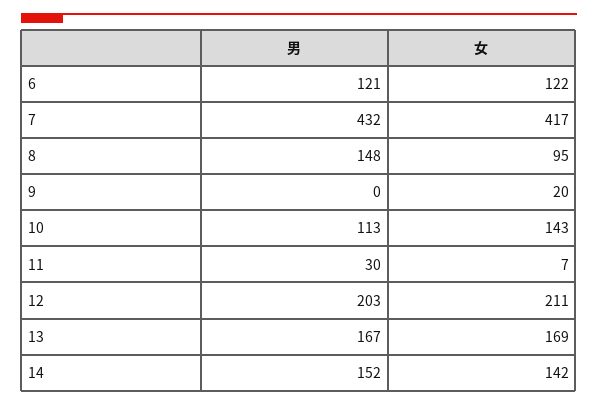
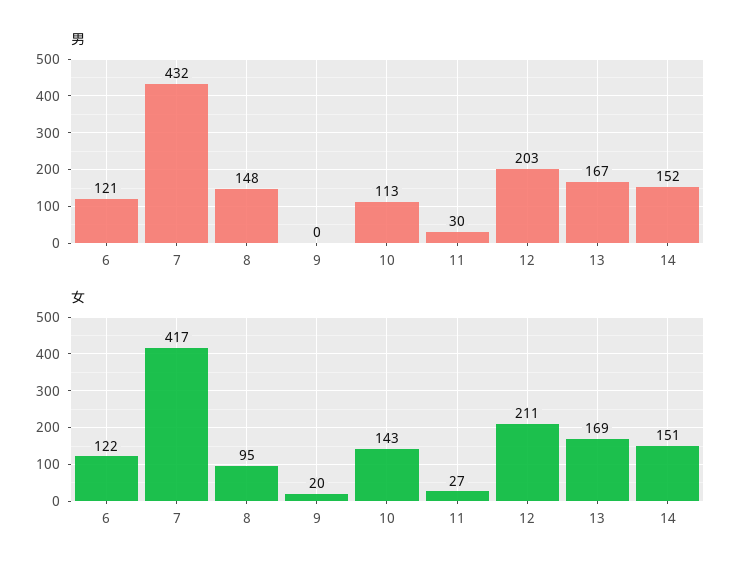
  {
    "男": {
      "6": 121,
      "7": 432,
      "8": 148,
      "9": 0,
      "10": 113,
      "11": 30,
      "12": 203,
      "13": 167,
      "14": 152
    },
    "女": {
      "6": 122,
      "7": 417,
      "8": 95,
      "9": 20,
      "10": 143,
-     "11": 7,
+     "11": 27,
      "12": 211,
      "13": 169,
-     "14": 142
+     "14": 151
    }
  }

